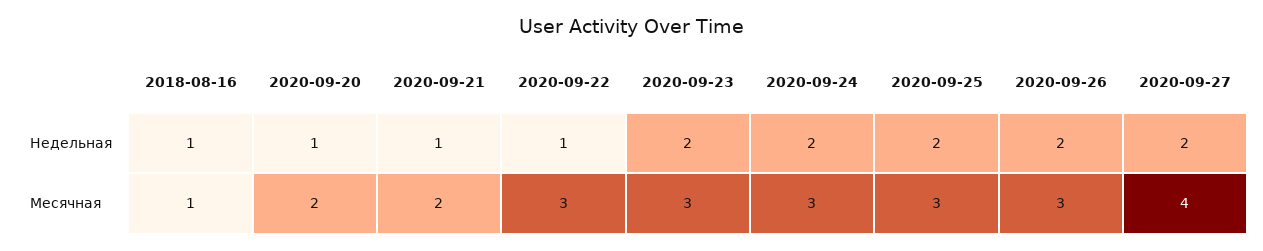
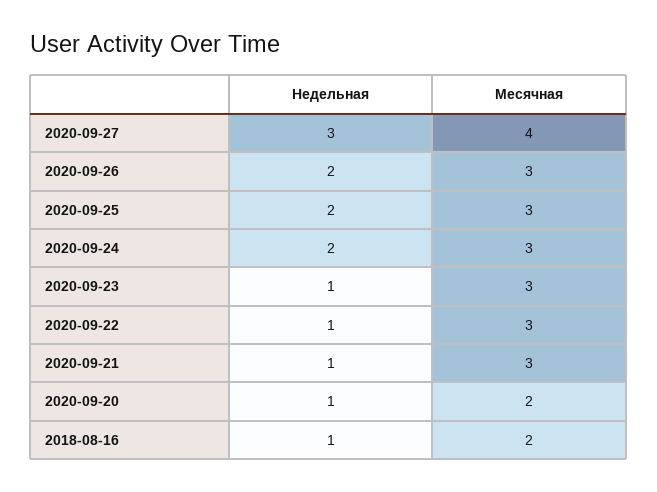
  {
    "2018-08-16": {
      "Недельная": 1,
-     "Месячная": 1
+     "Месячная": 2
    },
    "2020-09-20": {
      "Недельная": 1,
      "Месячная": 2
    },
    "2020-09-21": {
      "Недельная": 1,
-     "Месячная": 2
+     "Месячная": 3
    },
    "2020-09-22": {
      "Недельная": 1,
      "Месячная": 3
    },
    "2020-09-23": {
-     "Недельная": 2,
+     "Недельная": 1,
      "Месячная": 3
    },
    "2020-09-24": {
      "Недельная": 2,
      "Месячная": 3
    },
    "2020-09-25": {
      "Недельная": 2,
      "Месячная": 3
    },
    "2020-09-26": {
      "Недельная": 2,
      "Месячная": 3
    },
    "2020-09-27": {
-     "Недельная": 2,
+     "Недельная": 3,
      "Месячная": 4
    }
  }

